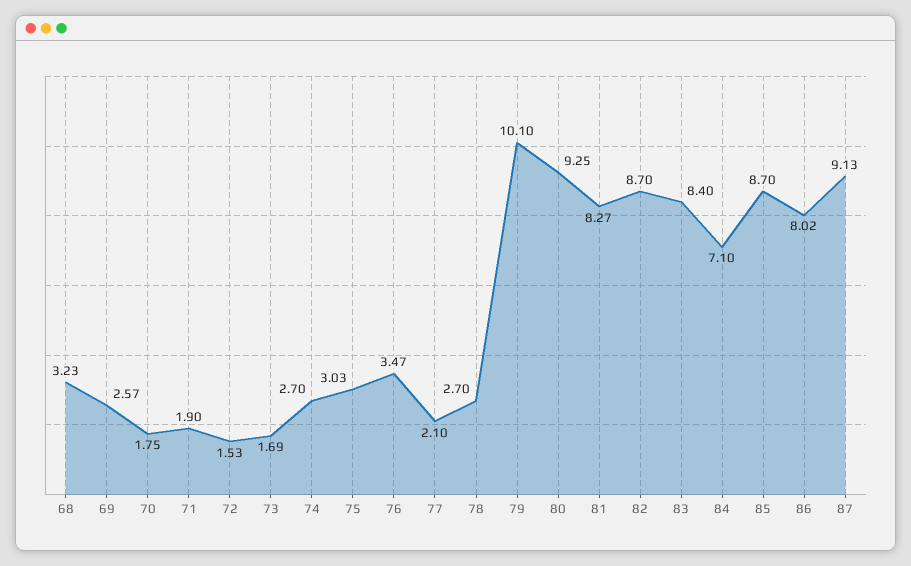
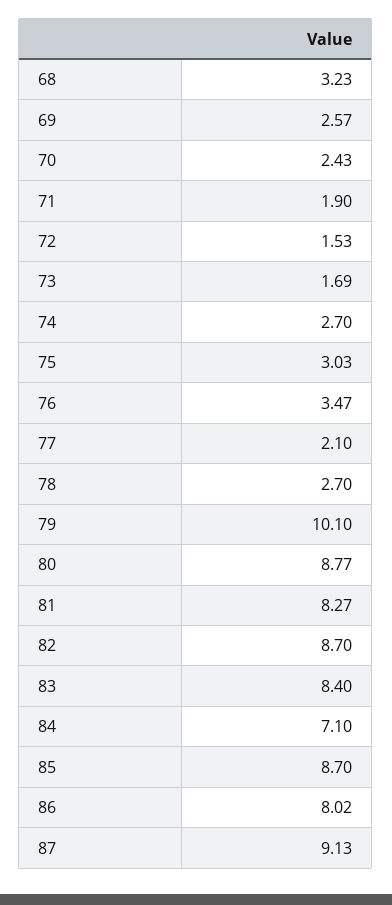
  {
    "68": 3.23,
    "69": 2.57,
-   "70": 1.75,
+   "70": 2.43,
    "71": 1.9,
    "72": 1.53,
    "73": 1.69,
    "74": 2.7,
    "75": 3.03,
    "76": 3.47,
    "77": 2.1,
    "78": 2.7,
    "79": 10.1,
-   "80": 9.25,
+   "80": 8.77,
    "81": 8.27,
    "82": 8.7,
    "83": 8.4,
    "84": 7.1,
    "85": 8.7,
    "86": 8.02,
    "87": 9.13
  }

